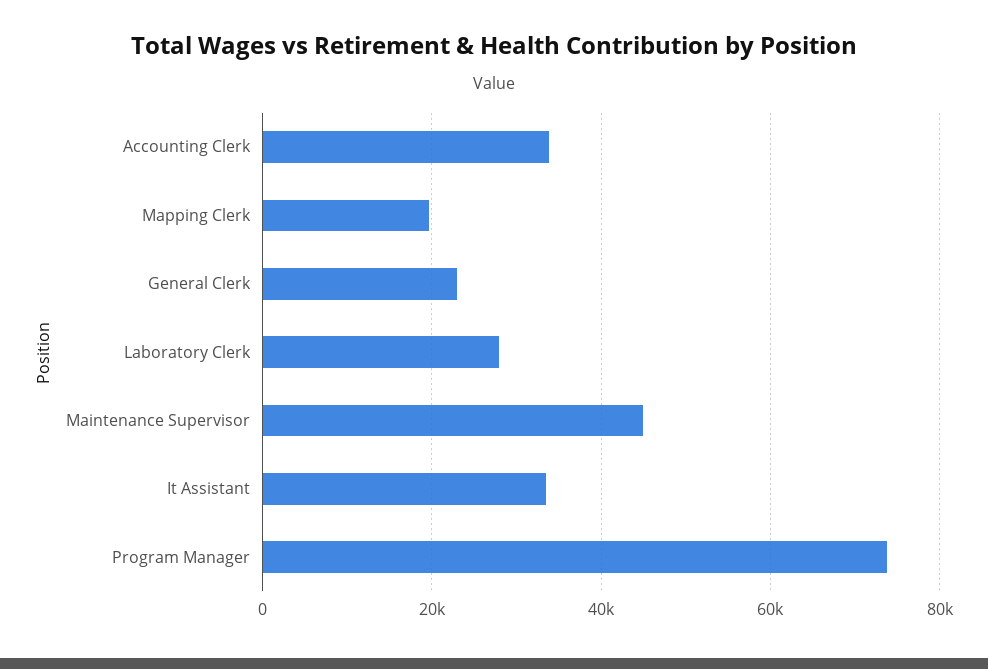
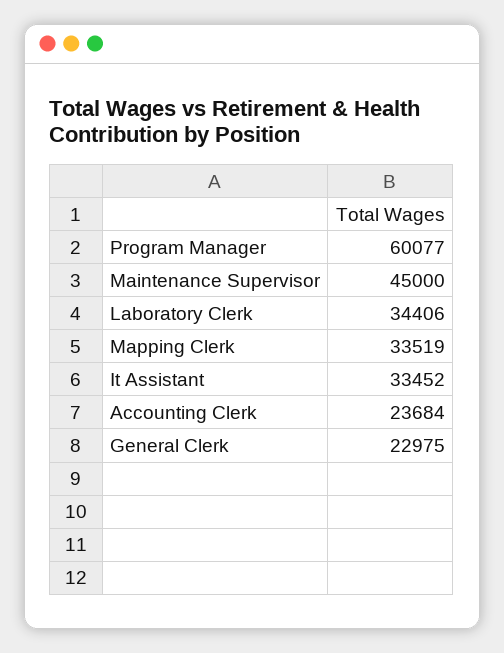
  {
-   "Accounting Clerk": 34000,
+   "Accounting Clerk": 23684,
-   "Mapping Clerk": 20000,
+   "Mapping Clerk": 33519,
    "General Clerk": 22975,
-   "Laboratory Clerk": 28000,
+   "Laboratory Clerk": 34406,
    "Maintenance Supervisor": 45000,
    "It Assistant": 33452,
-   "Program Manager": 74000
+   "Program Manager": 60077
  }

